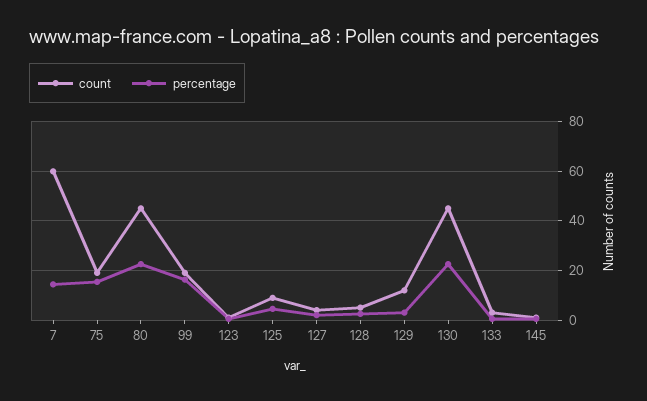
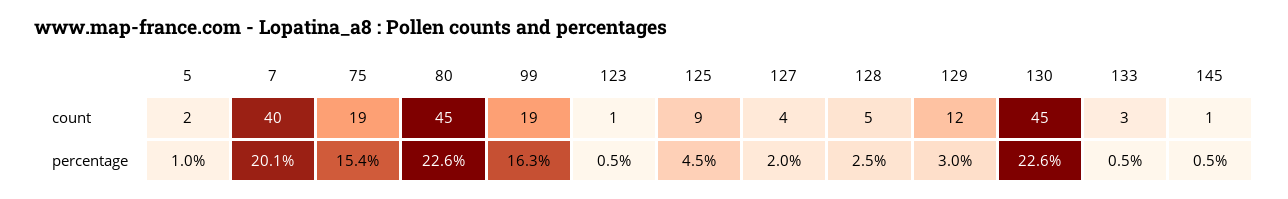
  {
    "count": {
-     "7": 60,
+     "7": 40,
      "75": 19,
      "80": 45,
      "99": 19,
      "123": 1,
      "125": 9,
      "127": 4,
      "128": 5,
      "129": 12,
      "130": 45,
      "133": 3,
-     "145": 1
+     "145": 1,
+     "5": 2
    },
    "percentage": {
-     "7": 15,
+     "7": 20.1,
      "75": 15.4,
      "80": 22.6,
      "99": 16.3,
      "123": 0.5,
      "125": 4.5,
      "127": 2,
      "128": 2.5,
      "129": 3,
      "130": 22.6,
      "133": 0.5,
-     "145": 0.5
+     "145": 0.5,
+     "5": 1
    }
  }

